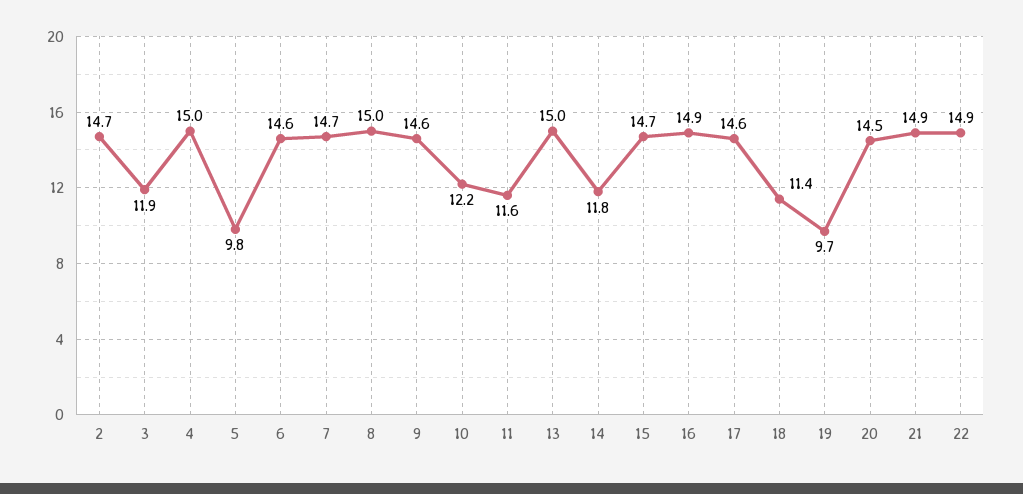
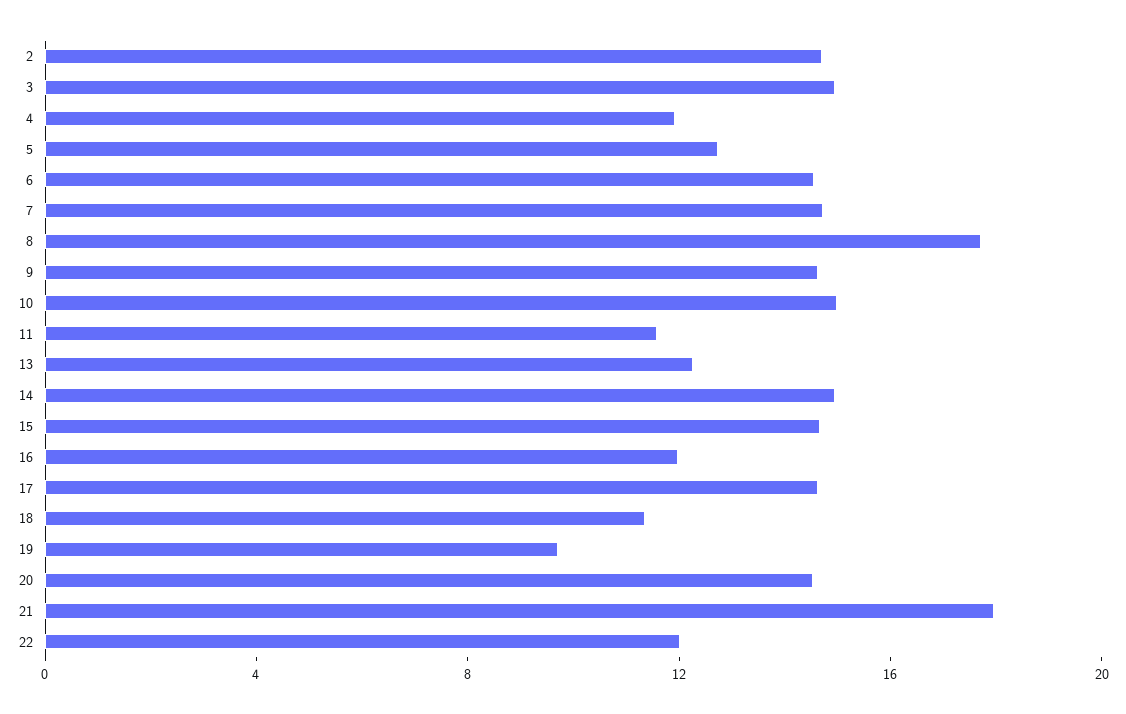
  {
    "2": 14.7,
-   "3": 11.9,
+   "3": 15,
-   "4": 15,
+   "4": 12,
-   "5": 9.8,
+   "5": 13,
    "6": 14.6,
    "7": 14.7,
-   "8": 15,
+   "8": 18,
    "9": 14.6,
-   "10": 12.2,
+   "10": 15,
    "11": 11.6,
-   "13": 15,
+   "13": 12,
-   "14": 11.8,
+   "14": 15,
    "15": 14.7,
-   "16": 14.9,
+   "16": 12,
    "17": 14.6,
    "18": 11.4,
    "19": 9.7,
    "20": 14.5,
-   "21": 14.9,
+   "21": 18,
-   "22": 14.9
+   "22": 12
  }

